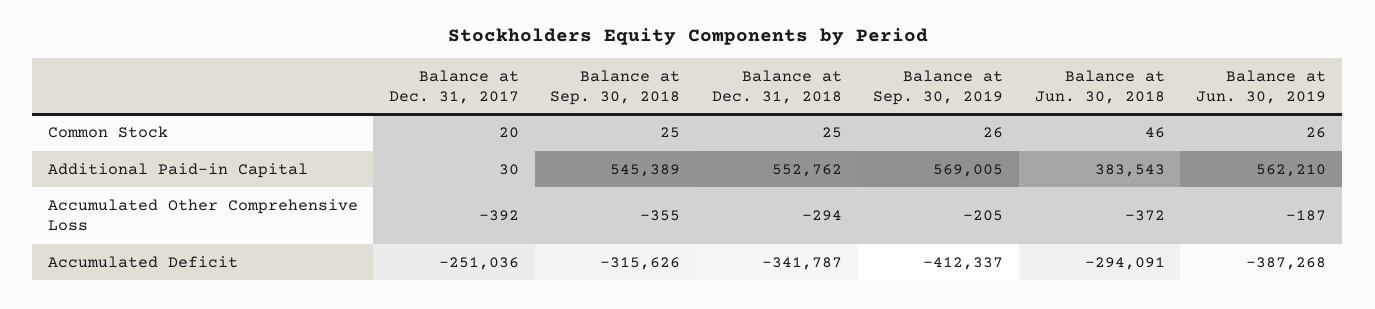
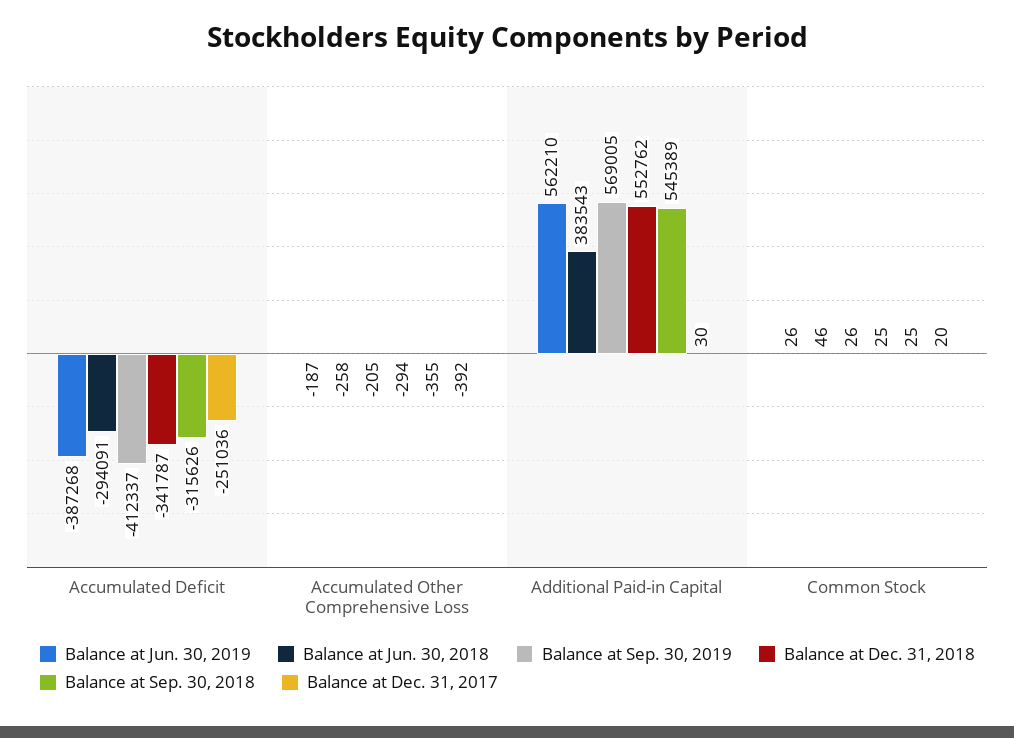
  {
    "Balance at Dec. 31, 2017": {
      "Common Stock": 20,
      "Additional Paid-in Capital": 30,
      "Accumulated Other Comprehensive Loss": -392,
      "Accumulated Deficit": -251036
    },
    "Balance at Sep. 30, 2018": {
      "Common Stock": 25,
      "Additional Paid-in Capital": 545389,
      "Accumulated Other Comprehensive Loss": -355,
      "Accumulated Deficit": -315626
    },
    "Balance at Dec. 31, 2018": {
      "Common Stock": 25,
      "Additional Paid-in Capital": 552762,
      "Accumulated Other Comprehensive Loss": -294,
      "Accumulated Deficit": -341787
    },
    "Balance at Sep. 30, 2019": {
      "Common Stock": 26,
      "Additional Paid-in Capital": 569005,
      "Accumulated Other Comprehensive Loss": -205,
      "Accumulated Deficit": -412337
    },
    "Balance at Jun. 30, 2018": {
      "Common Stock": 46,
      "Additional Paid-in Capital": 383543,
-     "Accumulated Other Comprehensive Loss": -372,
+     "Accumulated Other Comprehensive Loss": -258,
      "Accumulated Deficit": -294091
    },
    "Balance at Jun. 30, 2019": {
      "Common Stock": 26,
      "Additional Paid-in Capital": 562210,
      "Accumulated Other Comprehensive Loss": -187,
      "Accumulated Deficit": -387268
    }
  }

